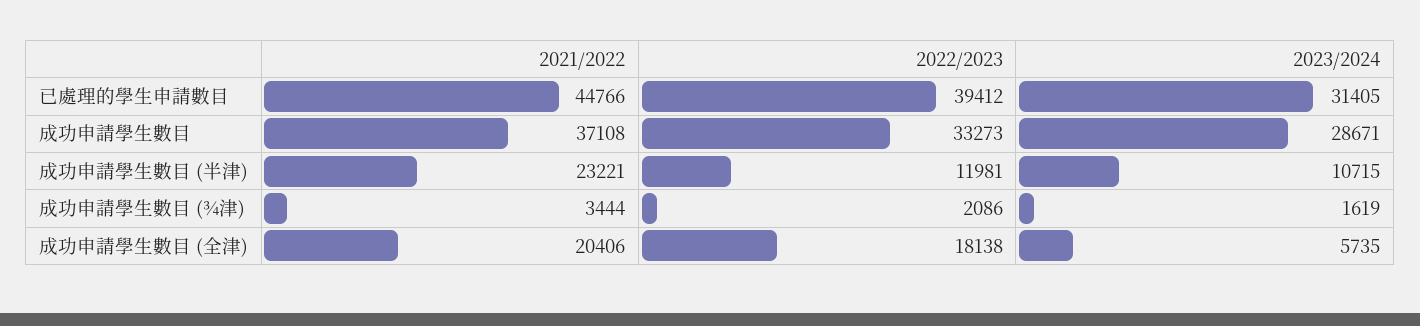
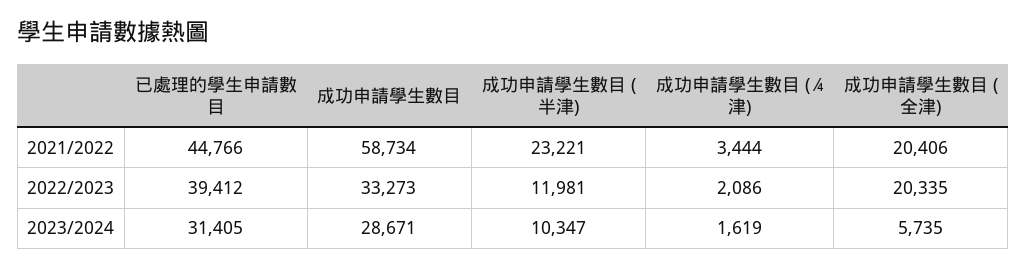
  {
    "2021/2022": {
      "已處理的學生申請數目": 44766,
-     "成功申請學生數目": 37108,
+     "成功申請學生數目": 58734,
      "成功申請學生數目 (半津)": 23221,
      "成功申請學生數目 (¾津)": 3444,
      "成功申請學生數目 (全津)": 20406
    },
    "2022/2023": {
      "已處理的學生申請數目": 39412,
      "成功申請學生數目": 33273,
      "成功申請學生數目 (半津)": 11981,
      "成功申請學生數目 (¾津)": 2086,
-     "成功申請學生數目 (全津)": 18138
+     "成功申請學生數目 (全津)": 20335
    },
    "2023/2024": {
      "已處理的學生申請數目": 31405,
      "成功申請學生數目": 28671,
-     "成功申請學生數目 (半津)": 10715,
+     "成功申請學生數目 (半津)": 10347,
      "成功申請學生數目 (¾津)": 1619,
      "成功申請學生數目 (全津)": 5735
    }
  }

